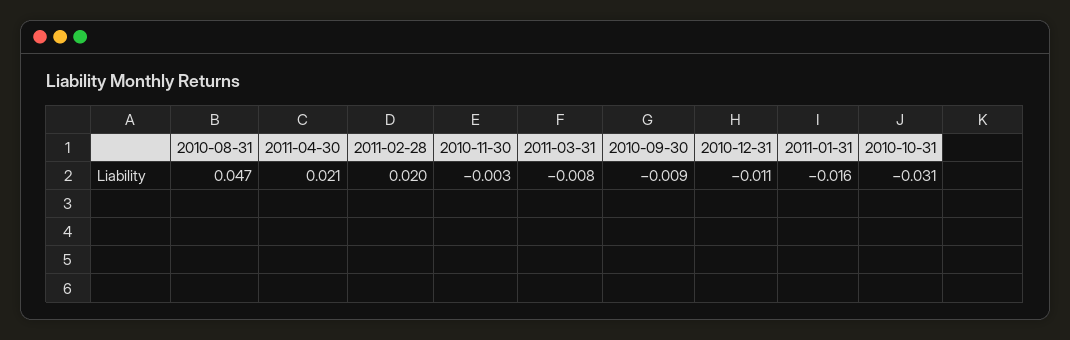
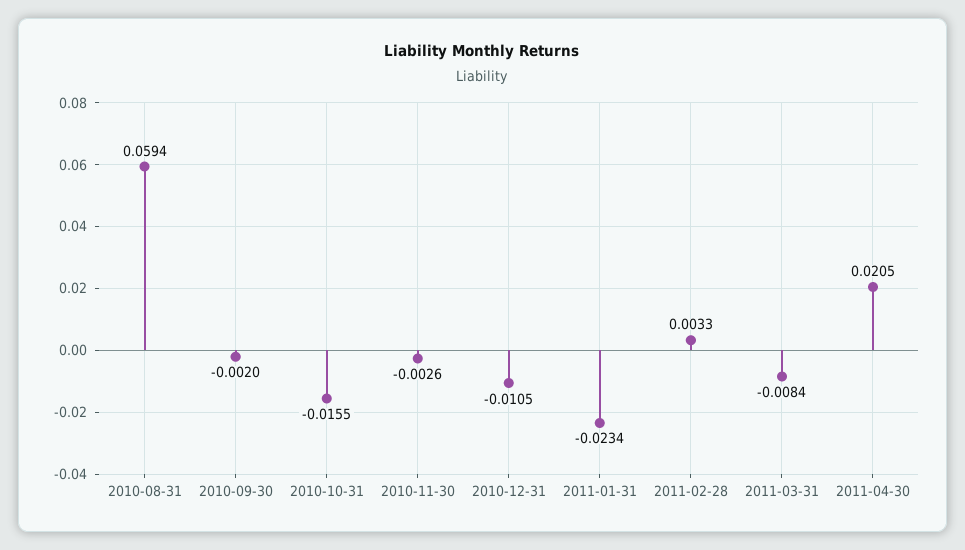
  {
-   "2010-08-31": 0.047,
+   "2010-08-31": 0.0594,
    "2011-04-30": 0.0205,
-   "2011-02-28": 0.02,
+   "2011-02-28": 0.0033,
    "2010-11-30": -0.0026,
    "2011-03-31": -0.0084,
-   "2010-09-30": -0.009,
+   "2010-09-30": -0.002,
    "2010-12-31": -0.0105,
-   "2011-01-31": -0.016,
+   "2011-01-31": -0.0234,
-   "2010-10-31": -0.031
+   "2010-10-31": -0.0155
  }

